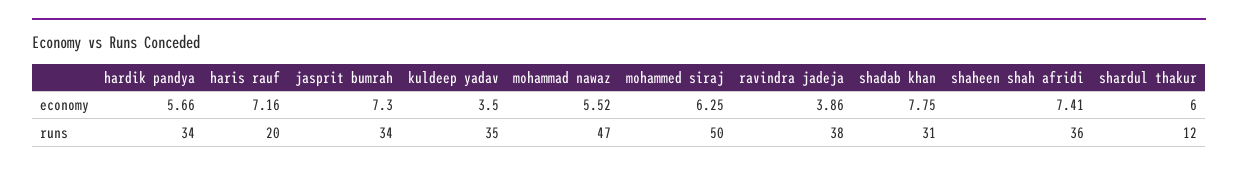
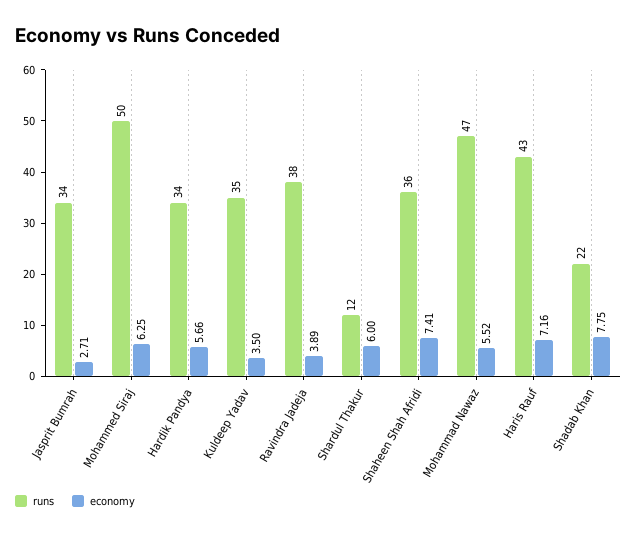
  {
    "economy": {
      "hardik pandya": 5.66,
      "haris rauf": 7.16,
-     "jasprit bumrah": 7.3,
+     "jasprit bumrah": 2.71,
      "kuldeep yadav": 3.5,
      "mohammad nawaz": 5.52,
      "mohammed siraj": 6.25,
-     "ravindra jadeja": 3.86,
+     "ravindra jadeja": 3.89,
      "shadab khan": 7.75,
      "shaheen shah afridi": 7.41,
      "shardul thakur": 6
    },
    "runs": {
      "hardik pandya": 34,
-     "haris rauf": 20,
+     "haris rauf": 43,
      "jasprit bumrah": 34,
      "kuldeep yadav": 35,
      "mohammad nawaz": 47,
      "mohammed siraj": 50,
      "ravindra jadeja": 38,
-     "shadab khan": 31,
+     "shadab khan": 22,
      "shaheen shah afridi": 36,
      "shardul thakur": 12
    }
  }

